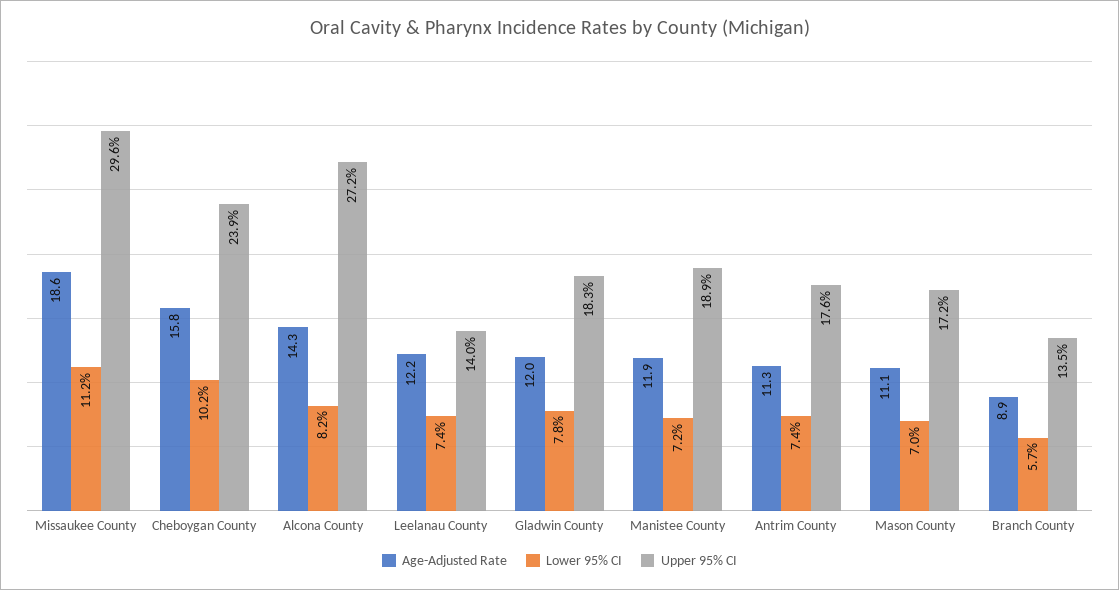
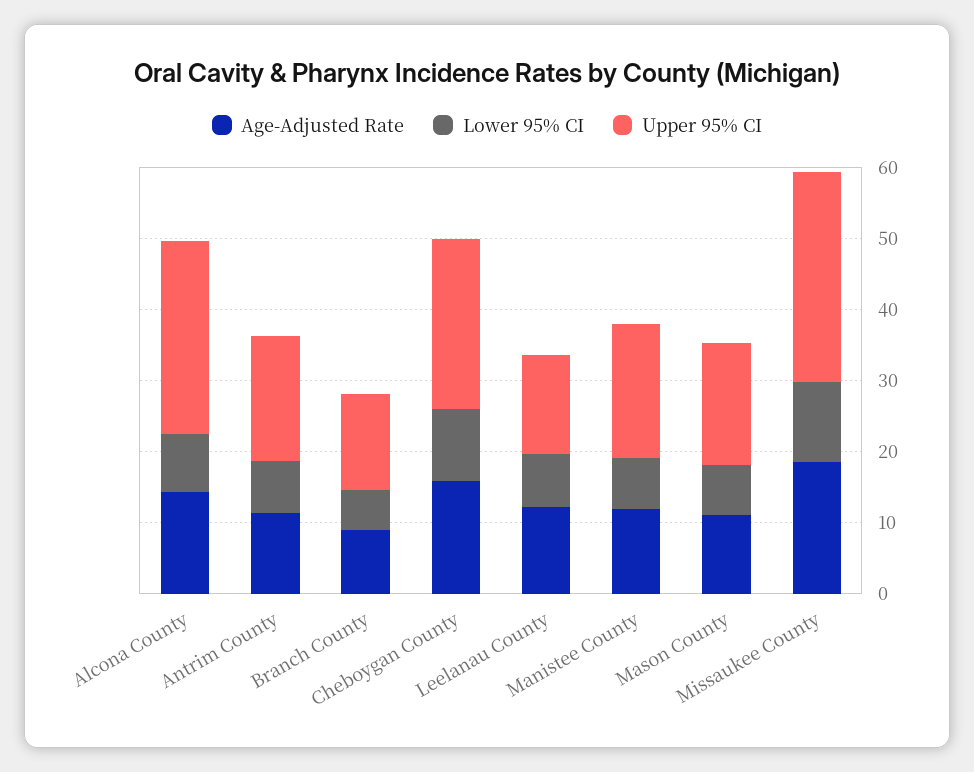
  {
    "Age-Adjusted Rate": {
      "Missaukee County": 18.6,
      "Cheboygan County": 15.8,
      "Alcona County": 14.3,
      "Leelanau County": 12.2,
-     "Gladwin County": 12,
      "Manistee County": 11.9,
      "Antrim County": 11.3,
      "Mason County": 11.1,
      "Branch County": 8.9
    },
    "Lower 95% CI": {
      "Missaukee County": 11.2,
      "Cheboygan County": 10.2,
      "Alcona County": 8.2,
      "Leelanau County": 7.4,
-     "Gladwin County": 7.8,
      "Manistee County": 7.2,
      "Antrim County": 7.4,
      "Mason County": 7,
      "Branch County": 5.7
    },
    "Upper 95% CI": {
      "Missaukee County": 29.6,
      "Cheboygan County": 23.9,
      "Alcona County": 27.2,
      "Leelanau County": 14,
-     "Gladwin County": 18.3,
      "Manistee County": 18.9,
      "Antrim County": 17.6,
      "Mason County": 17.2,
      "Branch County": 13.5
    }
  }

